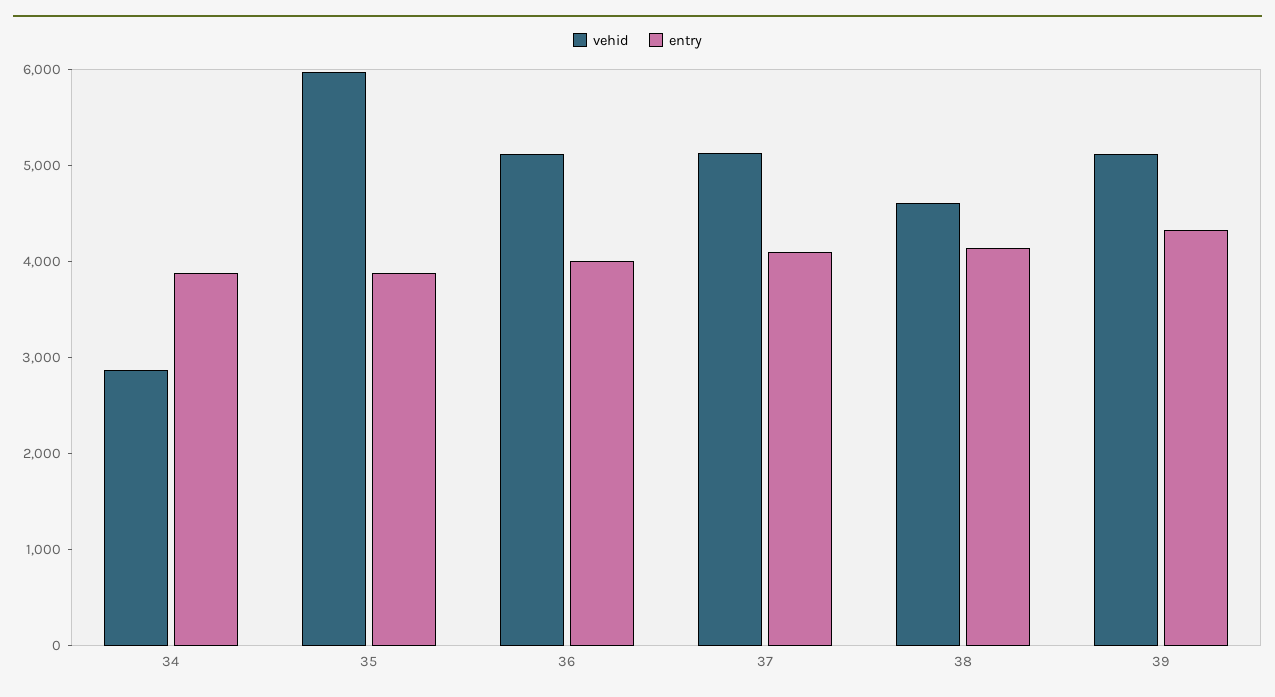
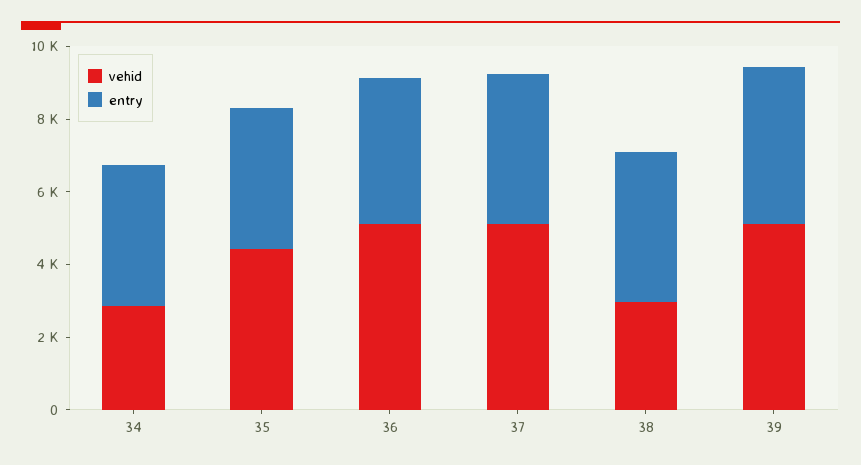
  {
    "vehid": {
      "34": 2800,
-     "35": 6000,
+     "35": 4500,
      "36": 5200,
      "37": 5200,
-     "38": 4600,
+     "38": 3000,
      "39": 5200
    },
    "entry": {
      "34": 3800,
      "35": 3800,
      "36": 4000,
      "37": 4200,
      "38": 4200,
      "39": 4400
    }
  }

